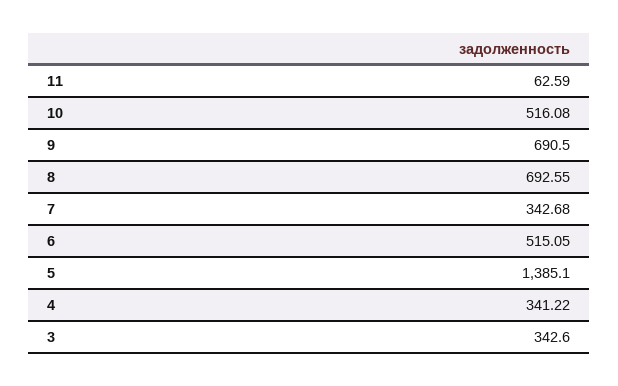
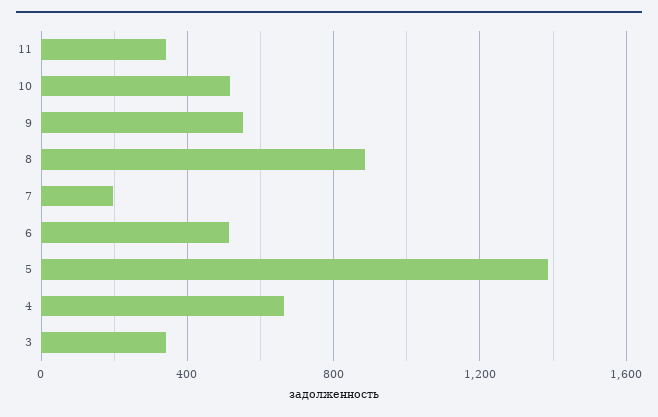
  {
-   "11": 62.59,
+   "11": 350,
    "10": 516.08,
-   "9": 690.5,
+   "9": 550,
-   "8": 692.55,
+   "8": 900,
-   "7": 342.68,
+   "7": 200,
    "6": 515.05,
    "5": 1385.1,
-   "4": 341.22,
+   "4": 650,
    "3": 342.6
  }

